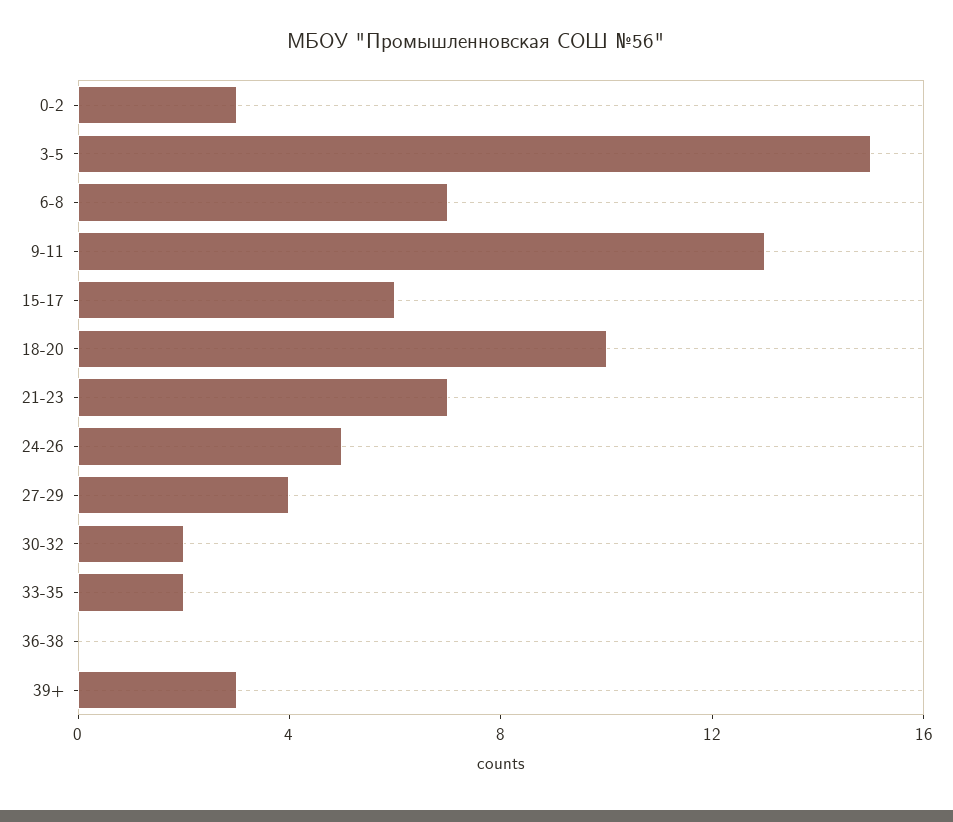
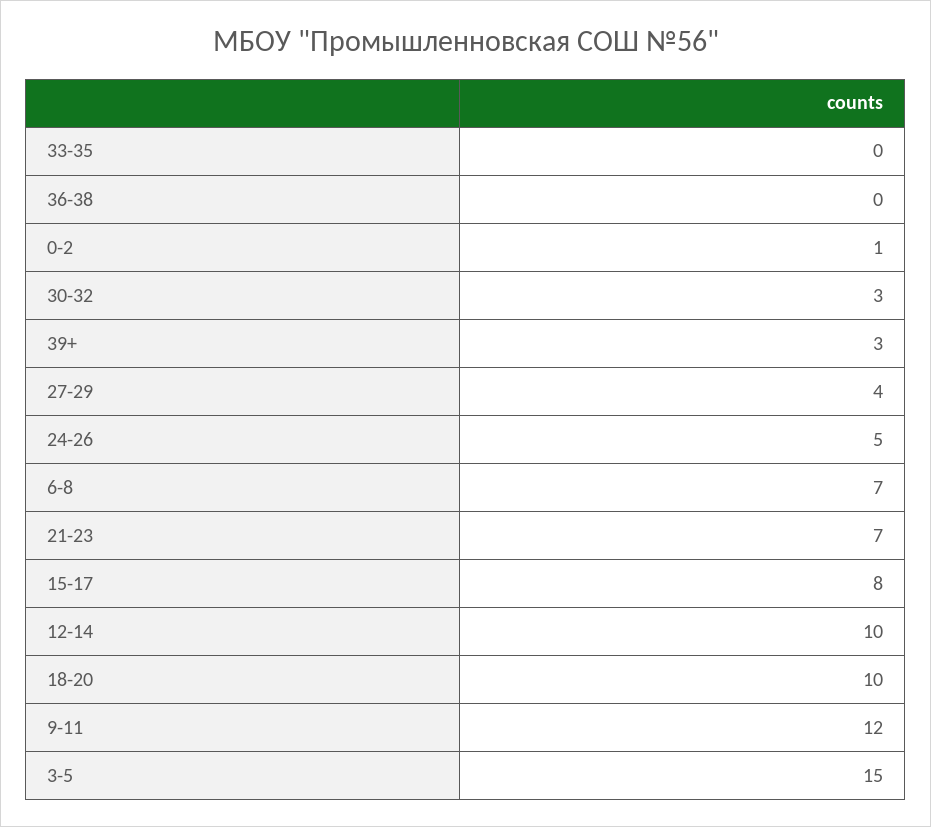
  {
-   "0-2": 3,
+   "0-2": 1,
    "3-5": 15,
    "6-8": 7,
-   "9-11": 13,
+   "9-11": 12,
-   "15-17": 6,
+   "15-17": 8,
    "18-20": 10,
    "21-23": 7,
    "24-26": 5,
    "27-29": 4,
-   "30-32": 2,
+   "30-32": 3,
-   "33-35": 2,
+   "33-35": 0,
    "36-38": 0,
-   "39+": 3
+   "39+": 3,
+   "12-14": 10
  }

